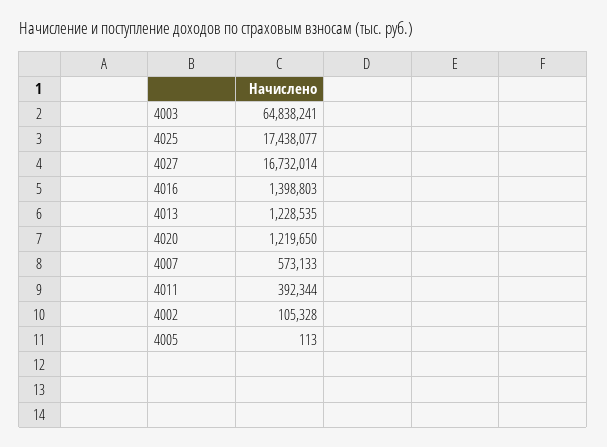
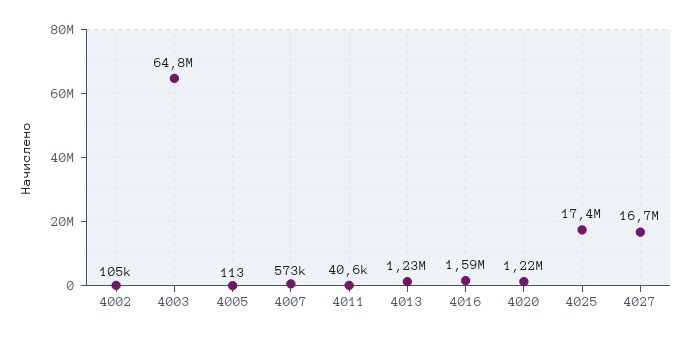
  {
    "4003": 64838241,
    "4025": 17438077,
    "4027": 16732014,
-   "4016": 1398803,
+   "4016": 1590000,
    "4013": 1228535,
    "4020": 1219650,
    "4007": 573133,
-   "4011": 392344,
+   "4011": 40600,
    "4002": 105328,
    "4005": 113
  }

